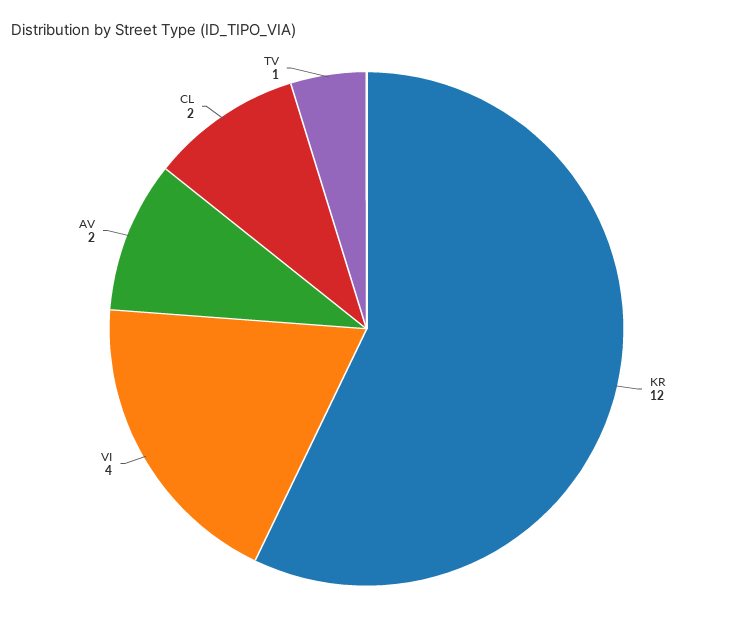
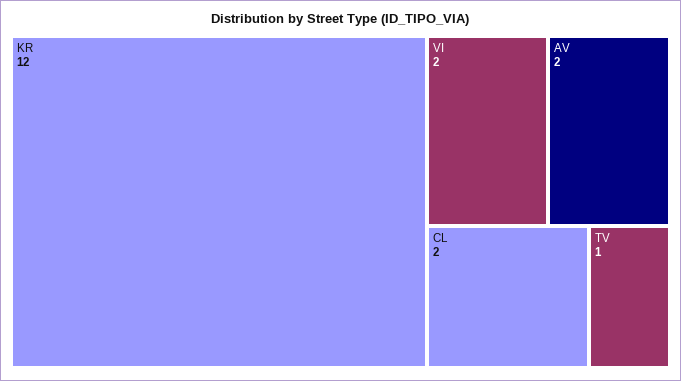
  {
    "KR": 12,
-   "VI": 4,
+   "VI": 2,
    "AV": 2,
    "CL": 2,
    "TV": 1
  }

